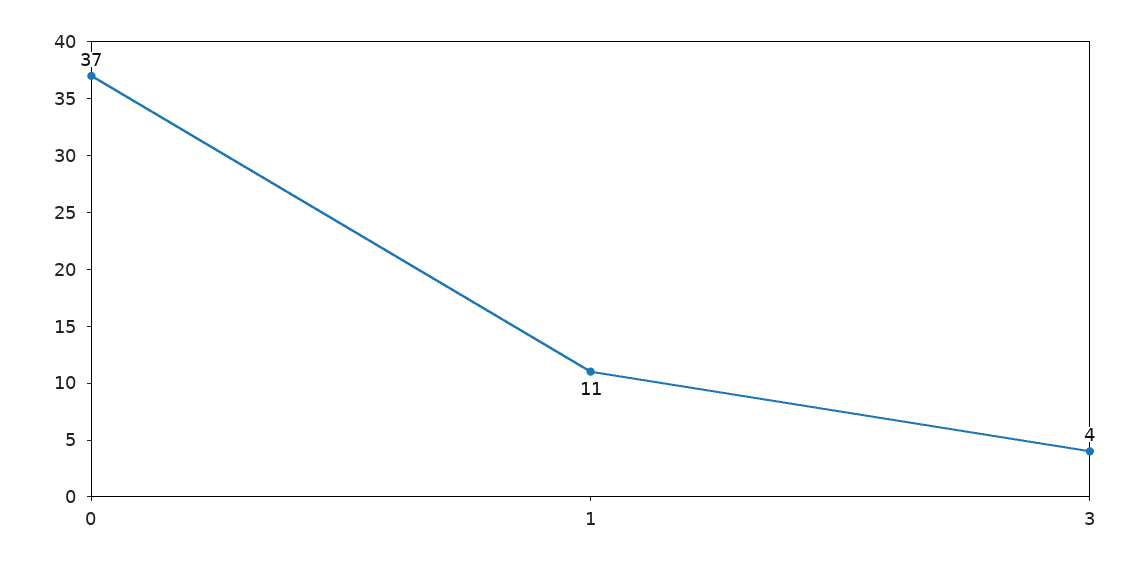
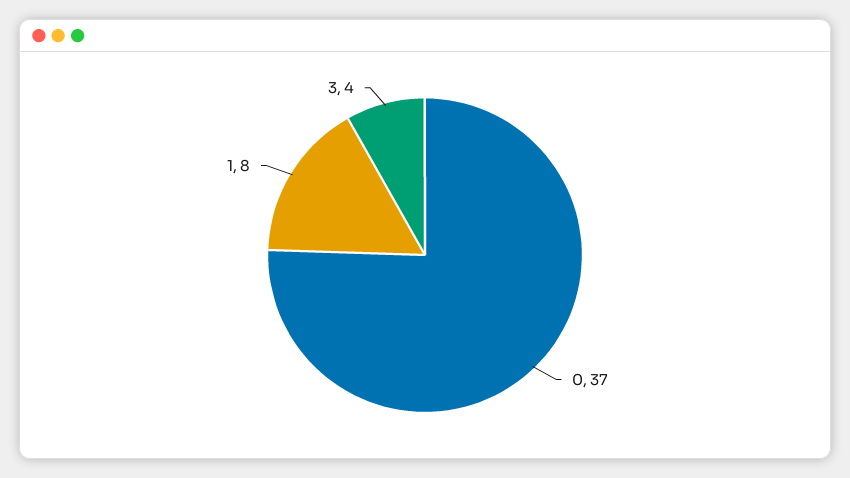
  {
    "0": 37,
-   "1": 11,
+   "1": 8,
    "3": 4
  }

